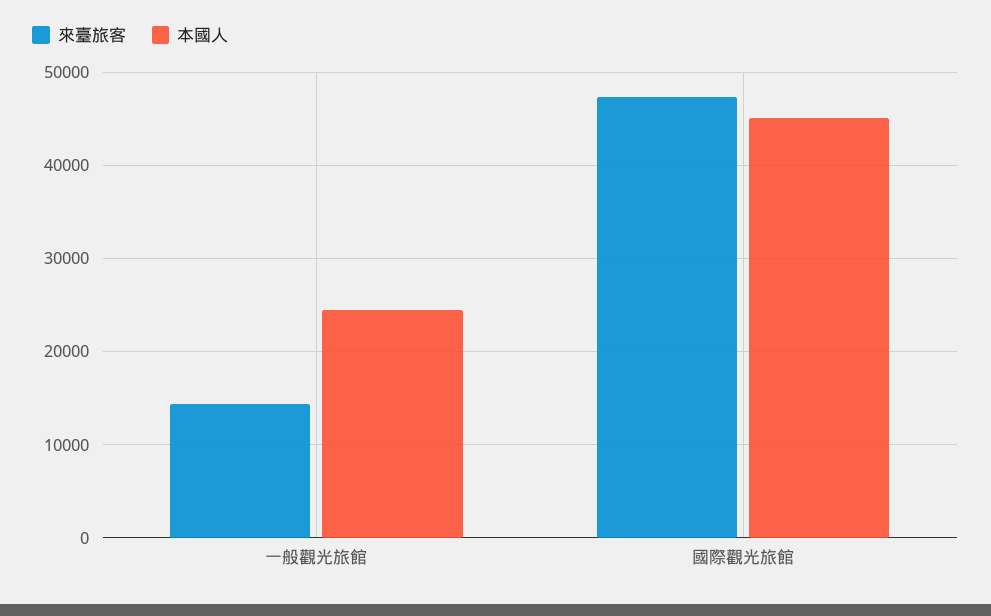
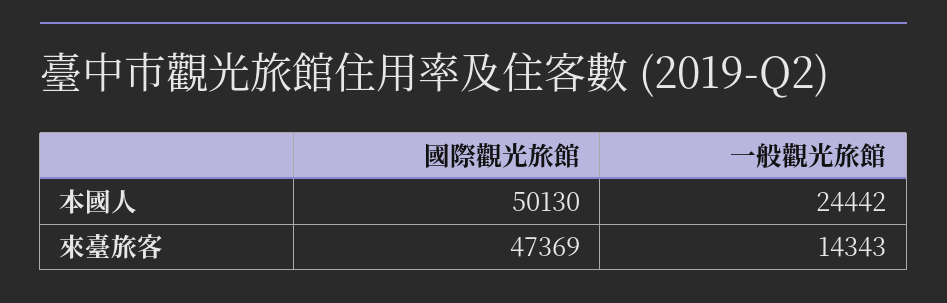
  {
    "來臺旅客": {
      "一般觀光旅館": 14343,
      "國際觀光旅館": 47369
    },
    "本國人": {
      "一般觀光旅館": 24442,
-     "國際觀光旅館": 45000
+     "國際觀光旅館": 50130
    }
  }

